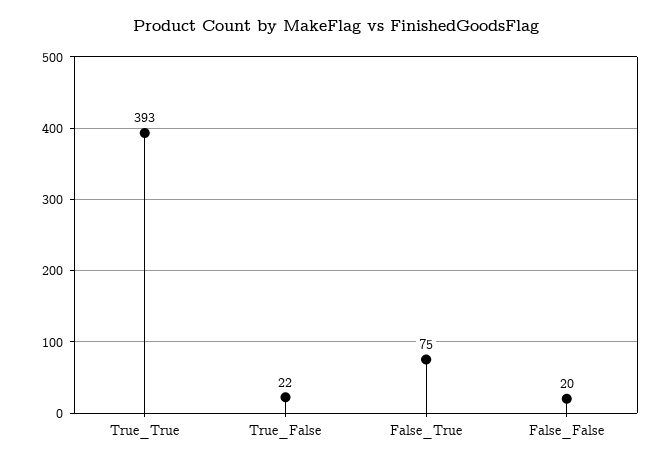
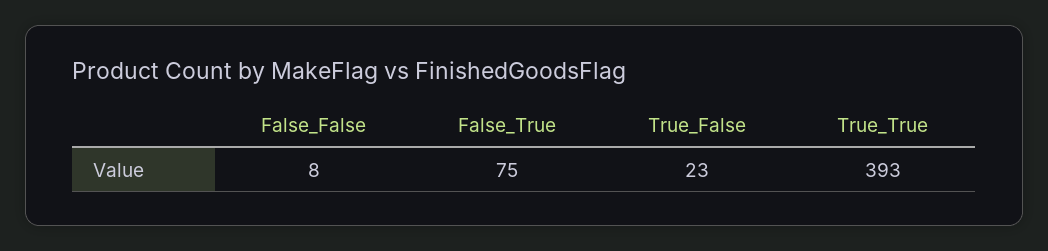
  {
    "True_True": 393,
-   "True_False": 22,
+   "True_False": 23,
    "False_True": 75,
-   "False_False": 20
+   "False_False": 8
  }

